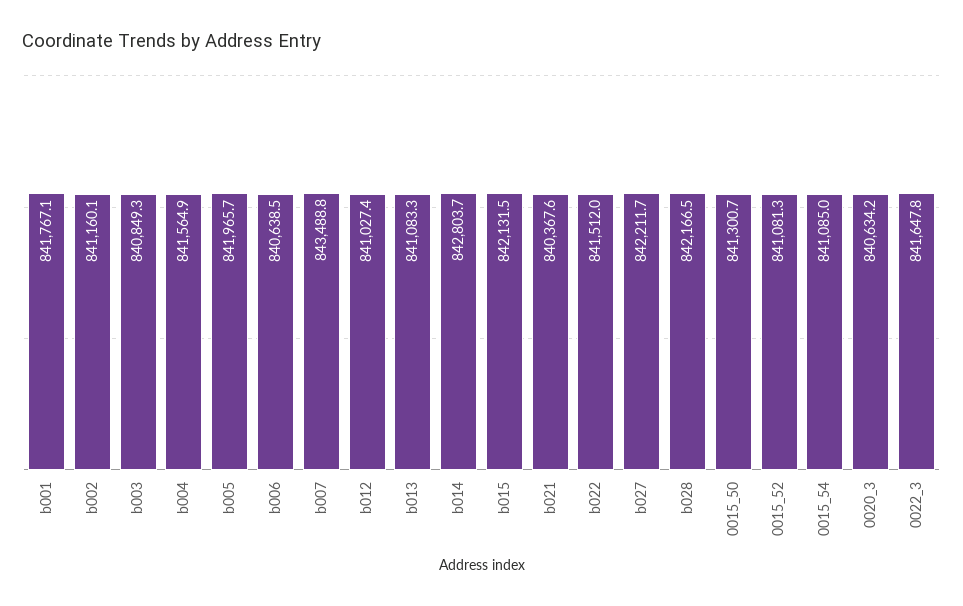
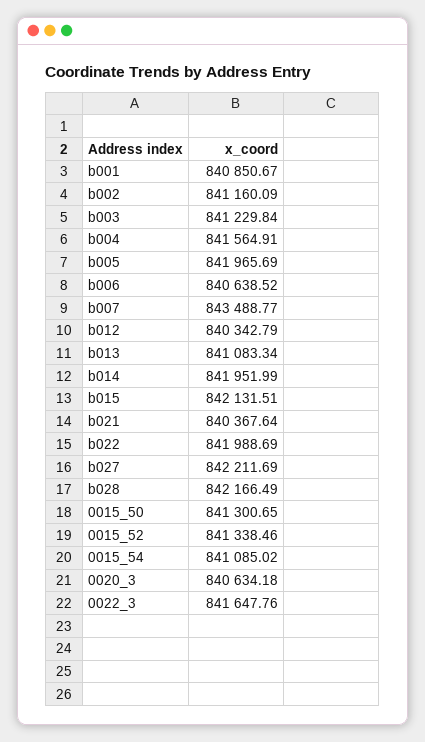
  {
-   "b001": 841767.1,
+   "b001": 840850.67,
    "b002": 841160.09,
-   "b003": 840849.3,
+   "b003": 841229.84,
    "b004": 841564.91,
    "b005": 841965.69,
    "b006": 840638.52,
    "b007": 843488.77,
-   "b012": 841027.4,
+   "b012": 840342.79,
    "b013": 841083.34,
-   "b014": 842803.7,
+   "b014": 841951.99,
    "b015": 842131.51,
    "b021": 840367.64,
-   "b022": 841512,
+   "b022": 841988.69,
    "b027": 842211.69,
    "b028": 842166.49,
    "0015_50": 841300.65,
-   "0015_52": 841081.3,
+   "0015_52": 841338.46,
    "0015_54": 841085.02,
    "0020_3": 840634.18,
    "0022_3": 841647.76
  }

